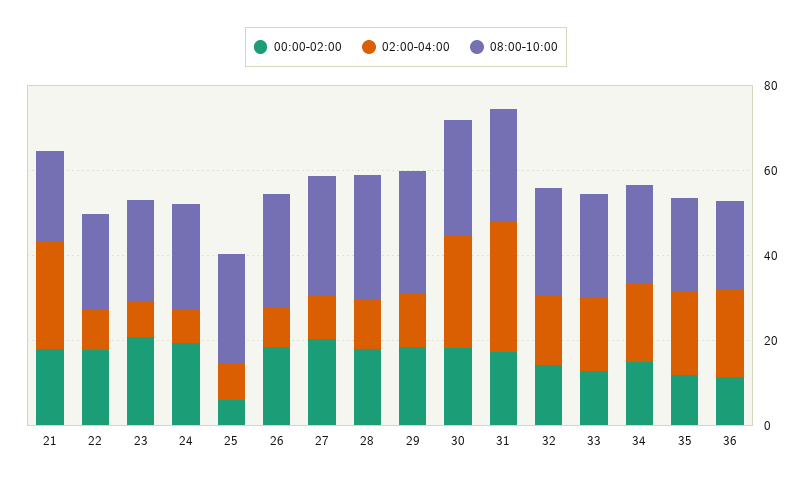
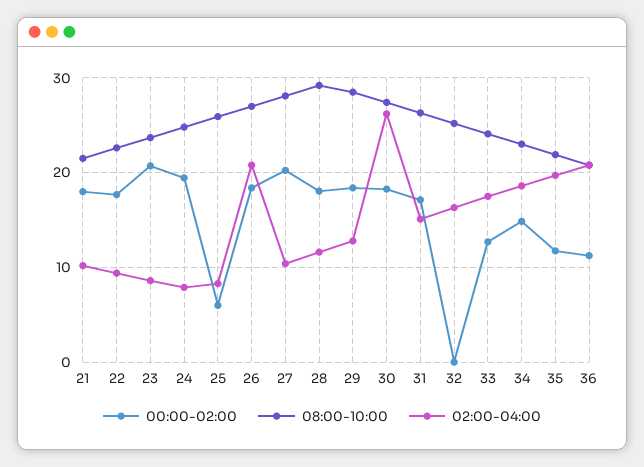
  {
    "00:00-02:00": {
      "21": 18,
      "22": 18,
      "23": 21,
      "24": 19,
      "25": 6,
      "26": 18,
      "27": 20,
      "28": 18,
      "29": 18,
      "30": 18,
      "31": 17,
-     "32": 15,
+     "32": 0,
      "33": 13,
      "34": 15,
      "35": 12,
      "36": 11
    },
    "02:00-04:00": {
-     "21": 25,
+     "21": 10,
      "22": 9,
      "23": 9,
      "24": 8,
      "25": 8,
-     "26": 10,
+     "26": 21,
      "27": 10,
      "28": 12,
      "29": 13,
      "30": 26,
-     "31": 30,
+     "31": 15,
      "32": 16,
      "33": 18,
      "34": 19,
      "35": 20,
      "36": 21
    },
    "08:00-10:00": {
      "21": 22,
      "22": 23,
      "23": 24,
      "24": 25,
      "25": 26,
      "26": 27,
      "27": 28,
      "28": 29,
      "29": 29,
      "30": 27,
      "31": 26,
      "32": 25,
      "33": 24,
      "34": 23,
      "35": 22,
      "36": 21
    }
  }

